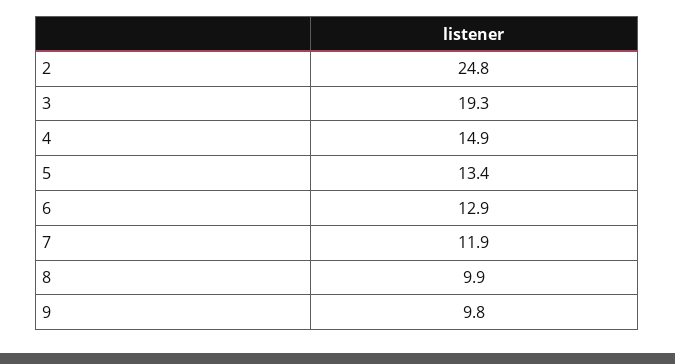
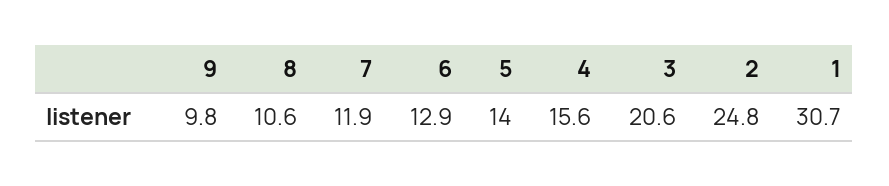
  {
    "2": 24.8,
-   "3": 19.3,
+   "3": 20.6,
-   "4": 14.9,
+   "4": 15.6,
-   "5": 13.4,
+   "5": 14,
    "6": 12.9,
    "7": 11.9,
-   "8": 9.9,
+   "8": 10.6,
-   "9": 9.8
+   "9": 9.8,
+   "1": 30.7
  }

